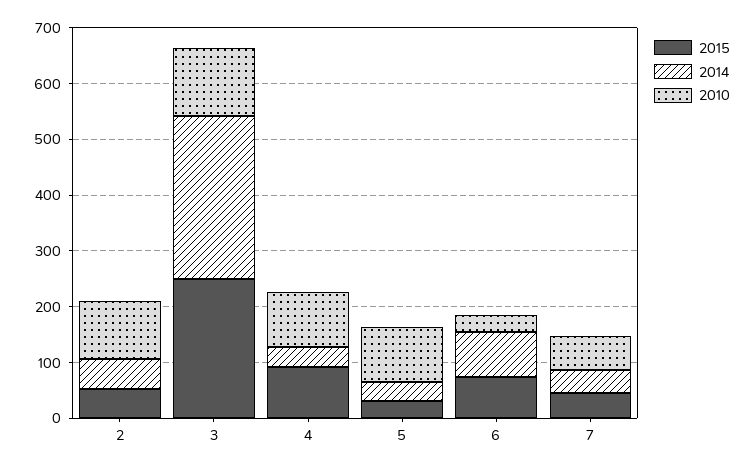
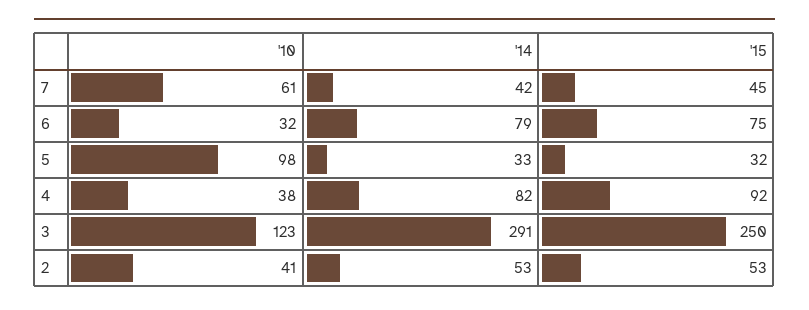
  {
    "2015": {
      "2": 53,
      "3": 250,
      "4": 92,
      "5": 32,
      "6": 75,
      "7": 45
    },
    "2014": {
      "2": 53,
      "3": 291,
-     "4": 40,
+     "4": 82,
      "5": 33,
      "6": 79,
      "7": 42
    },
    "2010": {
-     "2": 100,
+     "2": 41,
      "3": 123,
-     "4": 100,
+     "4": 38,
      "5": 98,
      "6": 32,
      "7": 61
    }
  }

